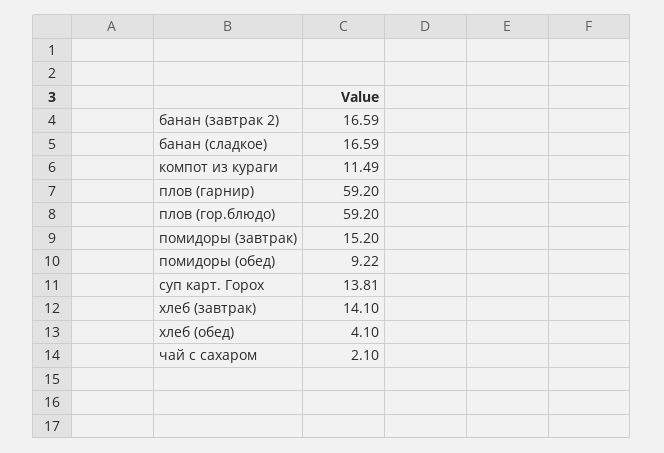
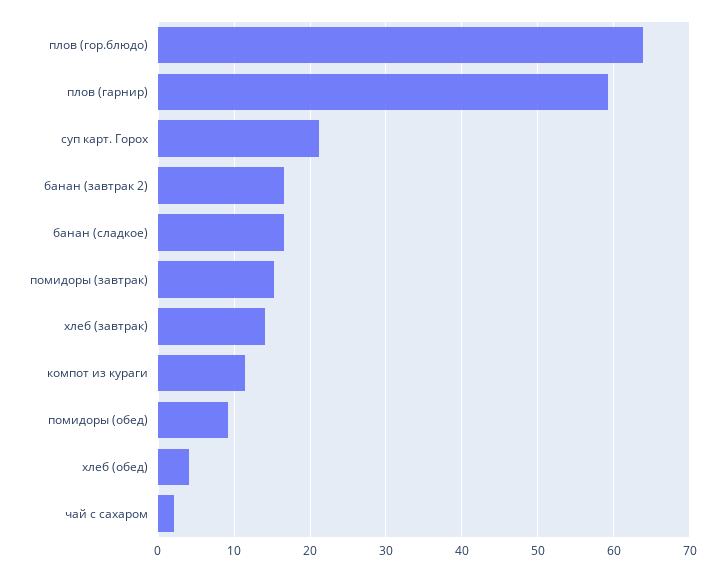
  {
    "банан (завтрак 2)": 16.59,
    "банан (сладкое)": 16.59,
    "компот из кураги": 11.49,
    "плов (гарнир)": 59.2,
-   "плов (гор.блюдо)": 59.2,
+   "плов (гор.блюдо)": 64,
    "помидоры (завтрак)": 15.2,
    "помидоры (обед)": 9.22,
-   "суп карт. Горох": 13.81,
+   "суп карт. Горох": 21,
    "хлеб (завтрак)": 14.1,
    "хлеб (обед)": 4.1,
    "чай с сахаром": 2.1
  }

